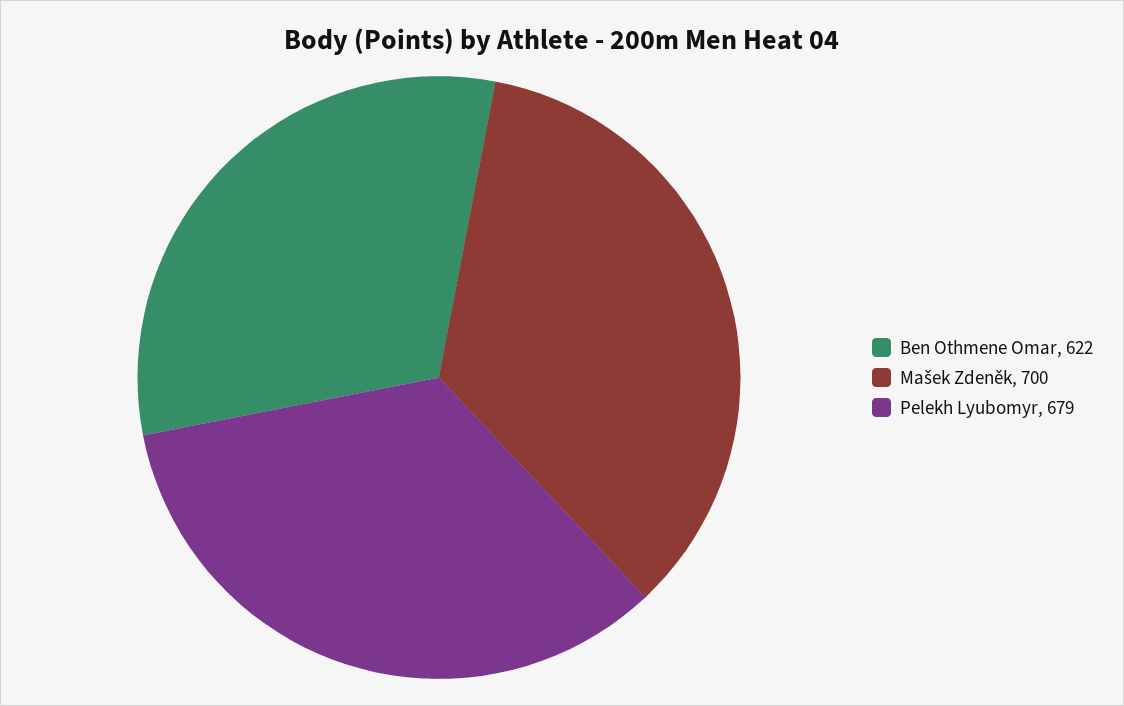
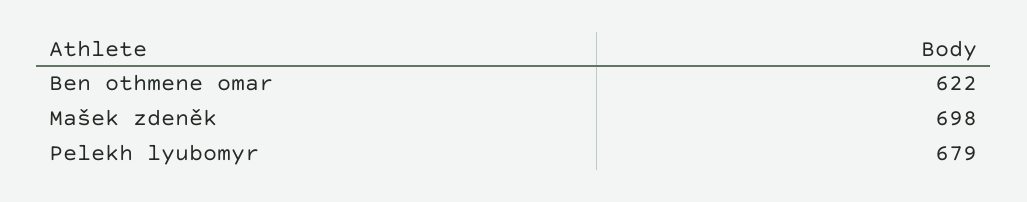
  {
    "Ben Othmene Omar": 622,
-   "Mašek Zdeněk": 700,
+   "Mašek Zdeněk": 698,
    "Pelekh Lyubomyr": 679
  }

